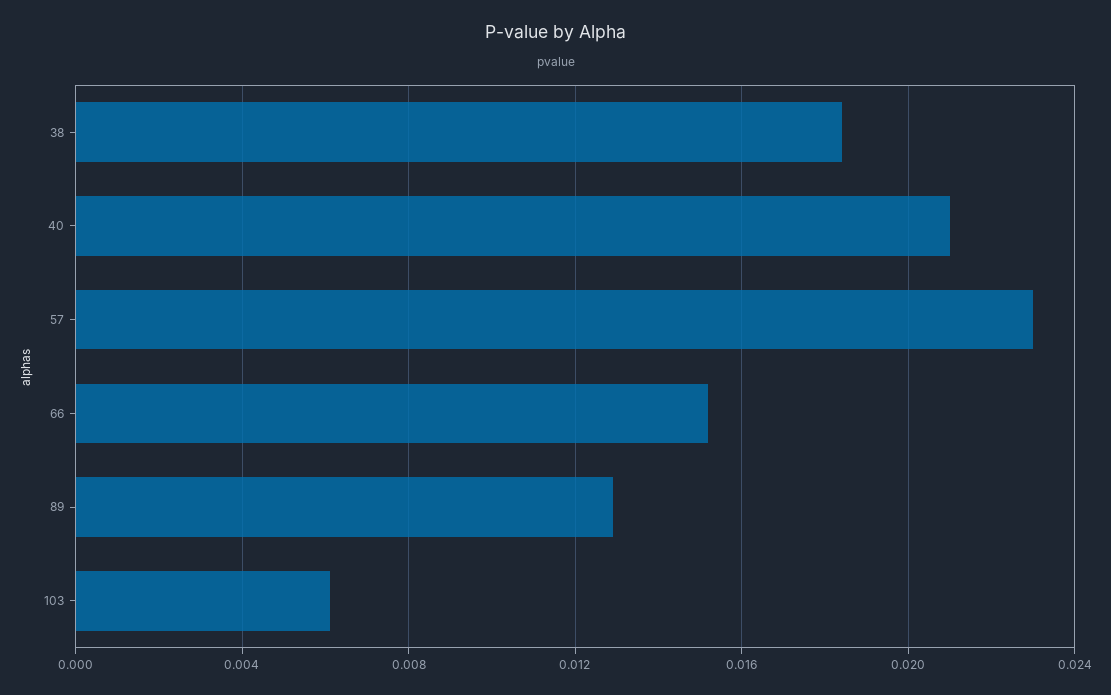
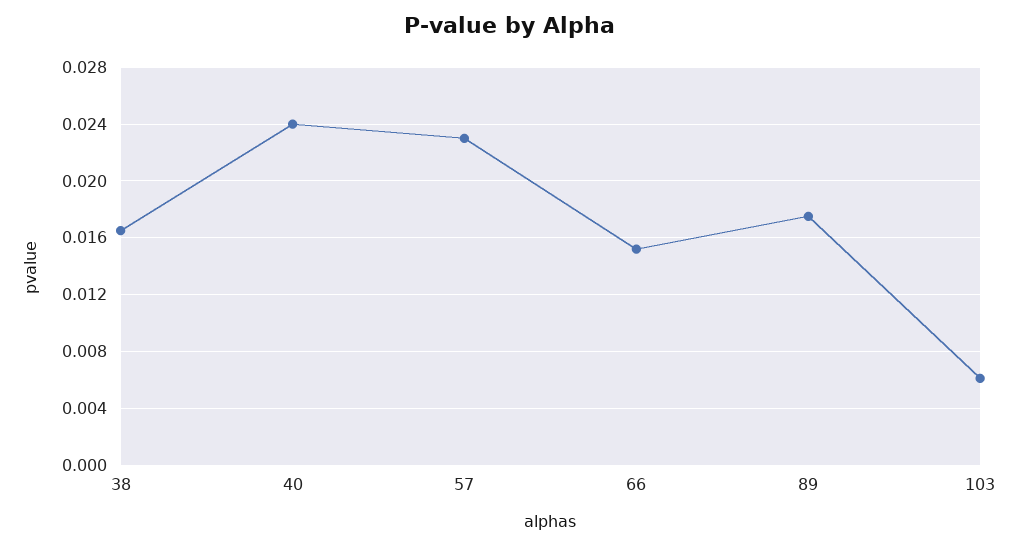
  {
-   "38": 0.0185,
+   "38": 0.0165,
-   "40": 0.021,
+   "40": 0.024,
    "57": 0.023,
    "66": 0.015,
-   "89": 0.013,
+   "89": 0.0175,
    "103": 0.006
  }

